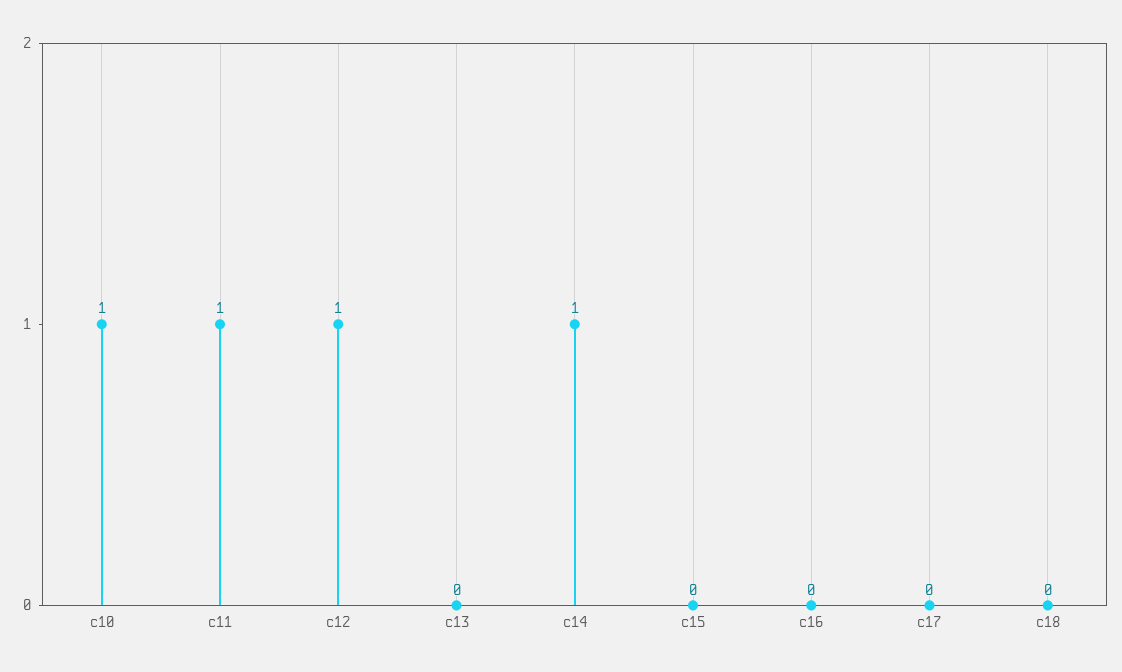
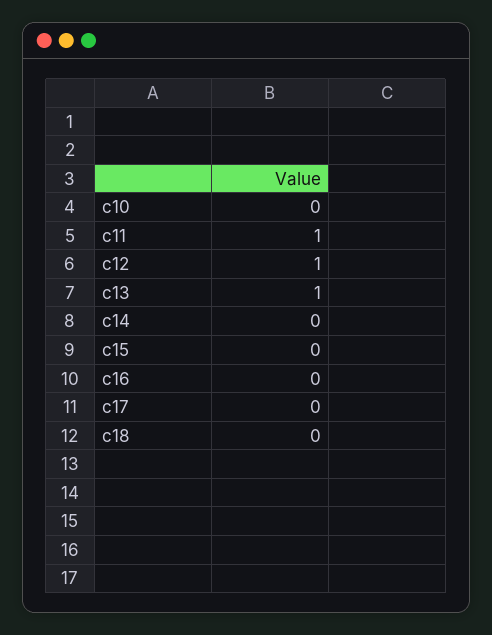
  {
-   "c10": 1,
+   "c10": 0,
    "c11": 1,
    "c12": 1,
-   "c13": 0,
+   "c13": 1,
-   "c14": 1,
+   "c14": 0,
    "c15": 0,
    "c16": 0,
    "c17": 0,
    "c18": 0
  }

